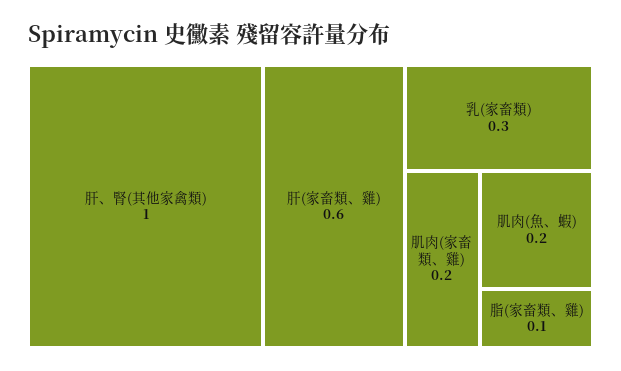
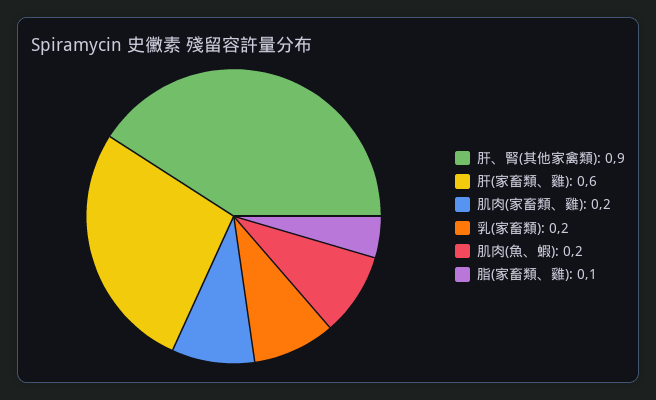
  {
-   "肝、腎(其他家禽類)": 1,
+   "肝、腎(其他家禽類)": 0.9,
    "肝(家畜類、雞)": 0.6,
-   "乳(家畜類)": 0.3,
+   "乳(家畜類)": 0.2,
    "肌肉(家畜類、雞)": 0.2,
    "肌肉(魚、蝦)": 0.2,
    "脂(家畜類、雞)": 0.1
  }

